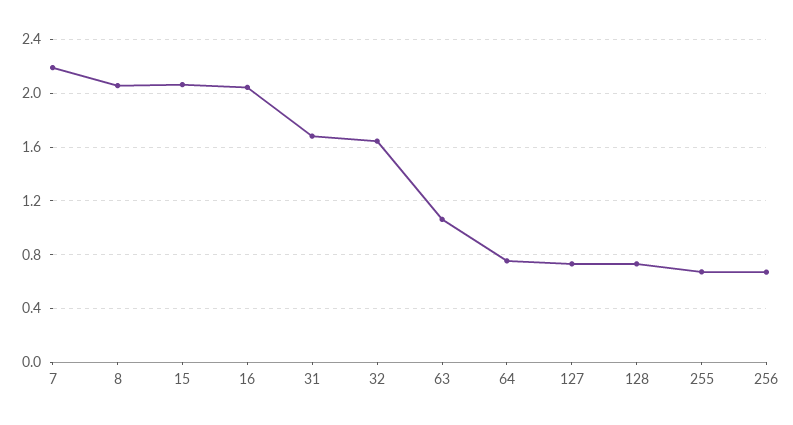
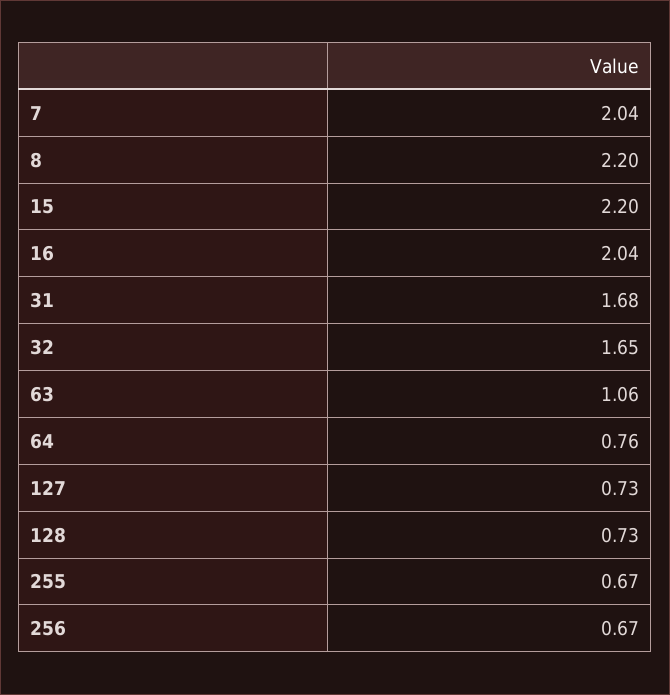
  {
-   "7": 2.2,
+   "7": 2.04,
-   "8": 2.05,
+   "8": 2.2,
-   "15": 2.05,
+   "15": 2.2,
    "16": 2.04,
    "31": 1.68,
    "32": 1.65,
    "63": 1.06,
    "64": 0.76,
    "127": 0.73,
    "128": 0.73,
    "255": 0.67,
    "256": 0.67
  }

